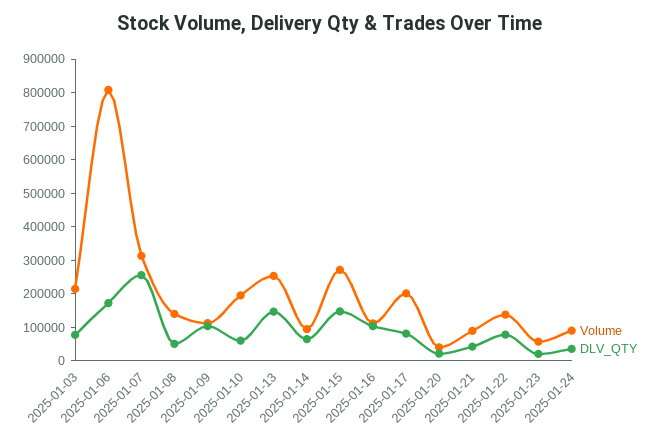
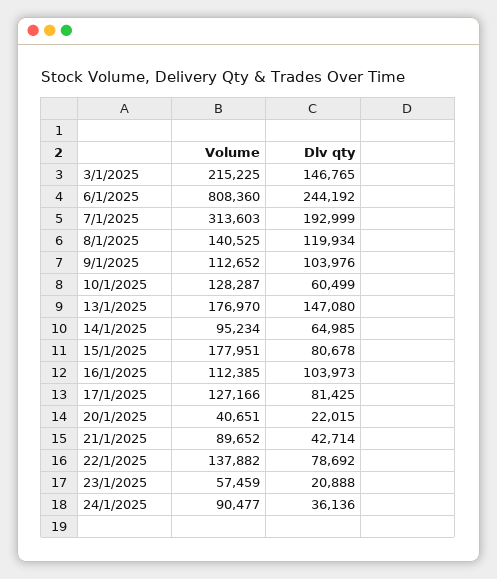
  {
    "Volume": {
      "2025-01-03": 215225,
      "2025-01-06": 808360,
      "2025-01-07": 313603,
      "2025-01-08": 140525,
      "2025-01-09": 112652,
-     "2025-01-10": 200000,
+     "2025-01-10": 128287,
-     "2025-01-13": 250000,
+     "2025-01-13": 176970,
      "2025-01-14": 95234,
-     "2025-01-15": 275000,
+     "2025-01-15": 177951,
      "2025-01-16": 112385,
-     "2025-01-17": 200000,
+     "2025-01-17": 127166,
      "2025-01-20": 40651,
      "2025-01-21": 89652,
      "2025-01-22": 137882,
      "2025-01-23": 57459,
      "2025-01-24": 90477
    },
    "DLV_QTY": {
-     "2025-01-03": 75000,
+     "2025-01-03": 146765,
-     "2025-01-06": 175000,
+     "2025-01-06": 244192,
-     "2025-01-07": 250000,
+     "2025-01-07": 192999,
-     "2025-01-08": 50000,
+     "2025-01-08": 119934,
      "2025-01-09": 103976,
      "2025-01-10": 60499,
      "2025-01-13": 147080,
      "2025-01-14": 64985,
-     "2025-01-15": 150000,
+     "2025-01-15": 80678,
      "2025-01-16": 103973,
      "2025-01-17": 81425,
      "2025-01-20": 22015,
      "2025-01-21": 42714,
      "2025-01-22": 78692,
      "2025-01-23": 20888,
      "2025-01-24": 36136
    }
  }

